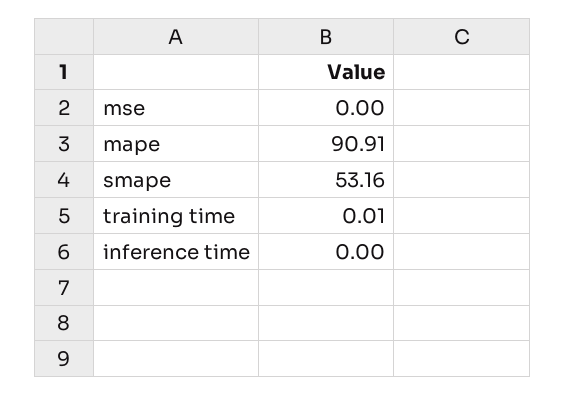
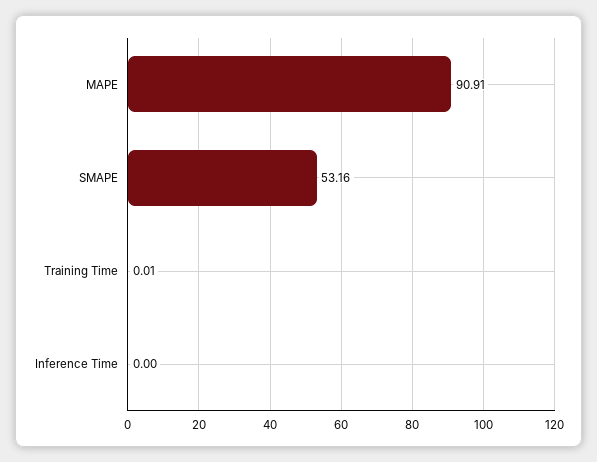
  {
-   "mse": 0,
    "mape": 90.91,
    "smape": 53.16,
    "training time": 0.01,
    "inference time": 0
  }

